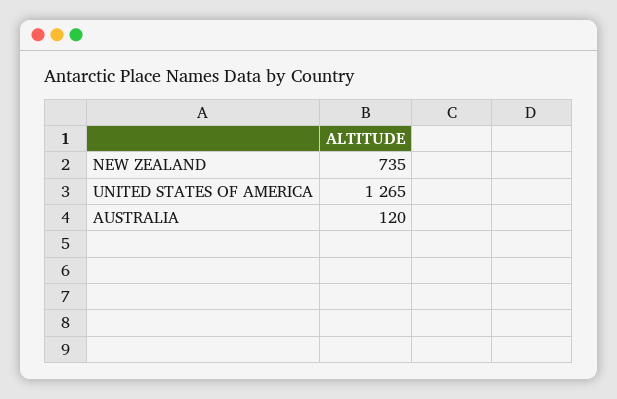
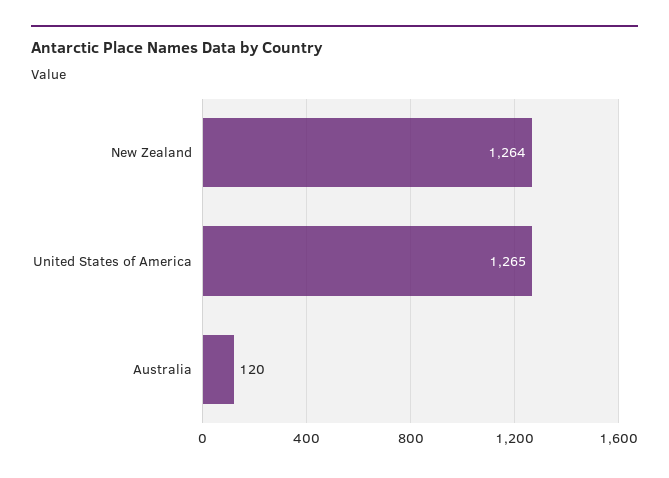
  {
-   "NEW ZEALAND": 735,
+   "NEW ZEALAND": 1264,
    "UNITED STATES OF AMERICA": 1265,
    "AUSTRALIA": 120
  }

